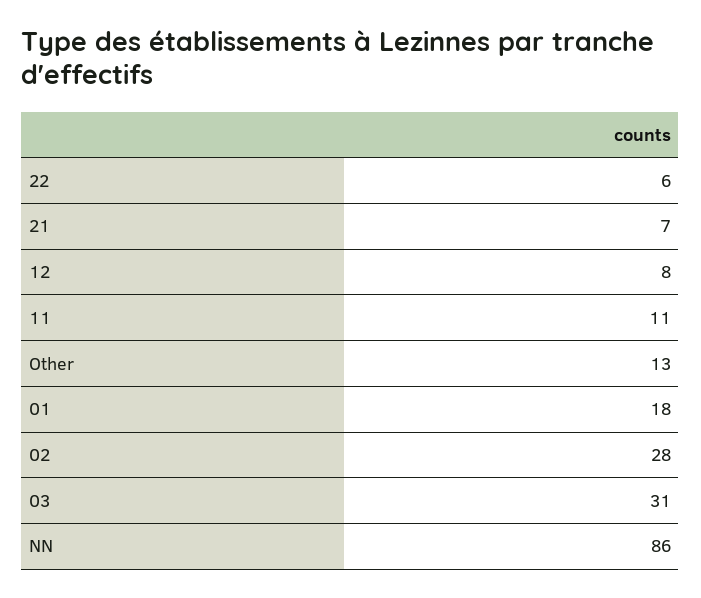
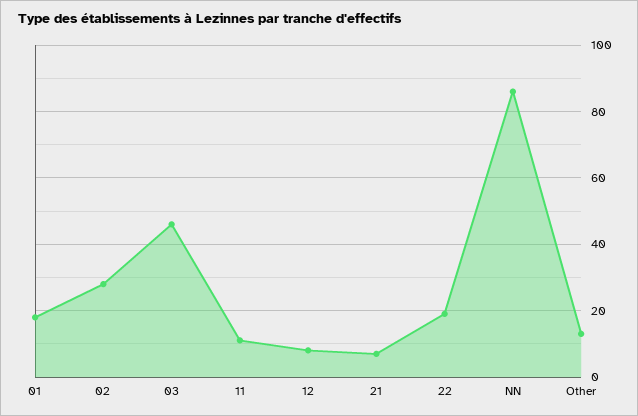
  {
-   "22": 6,
+   "22": 20,
    "21": 7,
    "12": 8,
    "11": 11,
    "Other": 13,
    "01": 18,
    "02": 28,
-   "03": 31,
+   "03": 45,
    "NN": 86
  }

